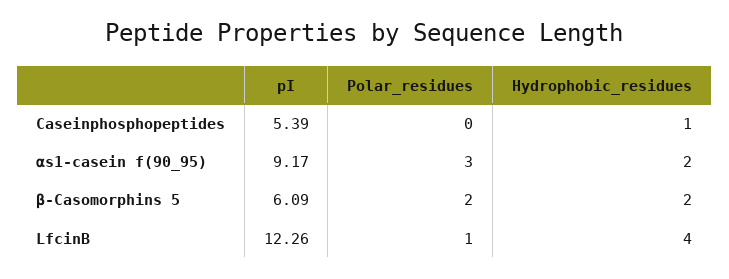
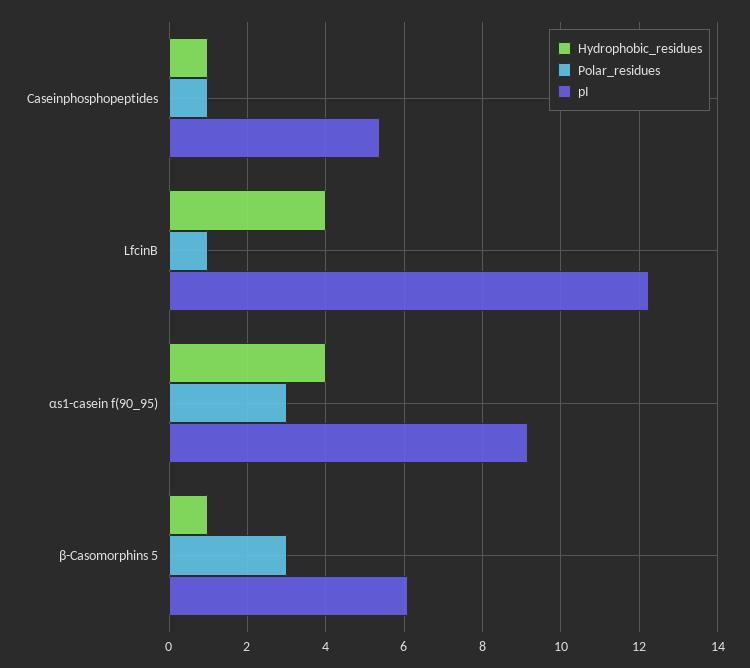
  {
    "pI": {
      "Caseinphosphopeptides": 5.39,
      "αs1-casein f(90_95)": 9.17,
      "β-Casomorphins 5": 6.09,
      "LfcinB": 12.26
    },
    "Polar_residues": {
-     "Caseinphosphopeptides": 0,
+     "Caseinphosphopeptides": 1,
      "αs1-casein f(90_95)": 3,
-     "β-Casomorphins 5": 2,
+     "β-Casomorphins 5": 3,
      "LfcinB": 1
    },
    "Hydrophobic_residues": {
      "Caseinphosphopeptides": 1,
-     "αs1-casein f(90_95)": 2,
+     "αs1-casein f(90_95)": 4,
-     "β-Casomorphins 5": 2,
+     "β-Casomorphins 5": 1,
      "LfcinB": 4
    }
  }

